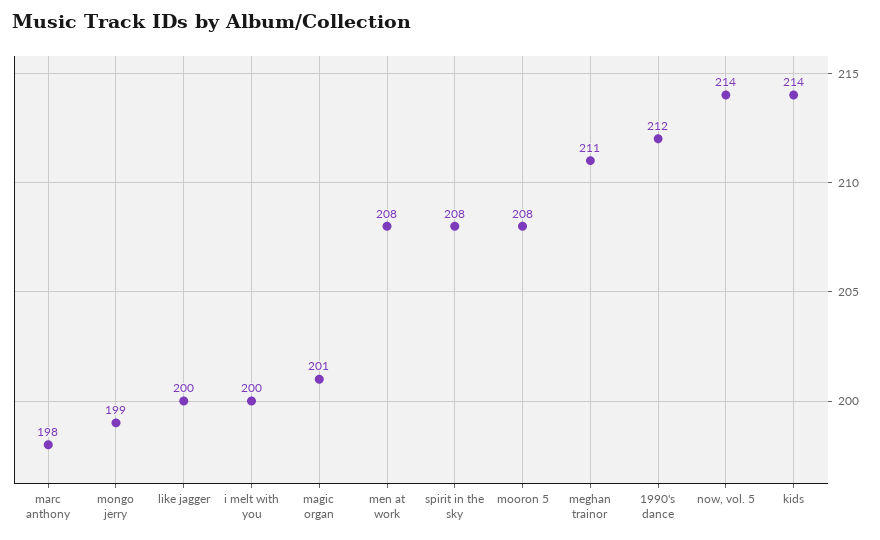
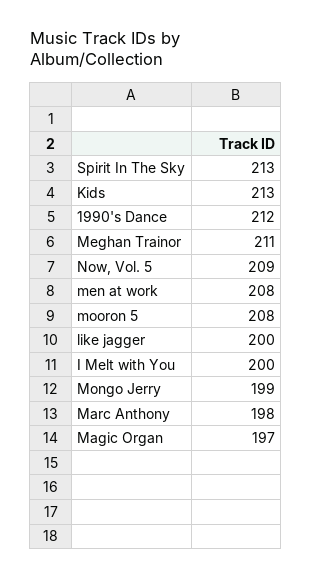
  {
    "marc anthony": 198,
    "mongo jerry": 199,
    "like jagger": 200,
    "i melt with you": 200,
-   "magic organ": 201,
+   "magic organ": 197,
    "men at work": 208,
-   "spirit in the sky": 208,
+   "spirit in the sky": 213,
    "mooron 5": 208,
    "meghan trainor": 211,
    "1990's dance": 212,
-   "now, vol. 5": 214,
+   "now, vol. 5": 209,
-   "kids": 214
+   "kids": 213
  }

